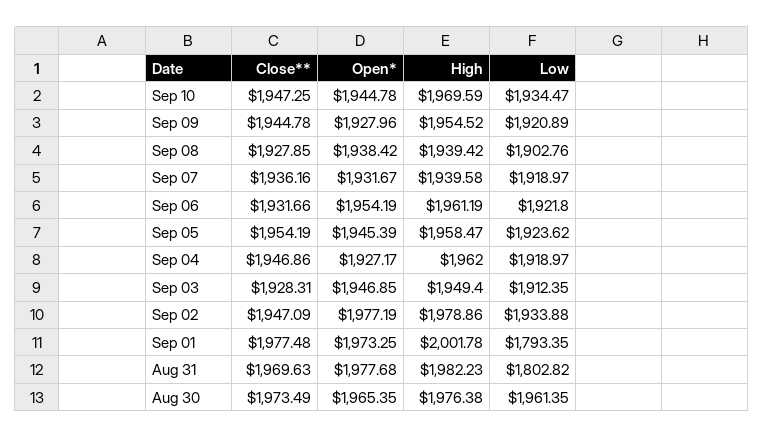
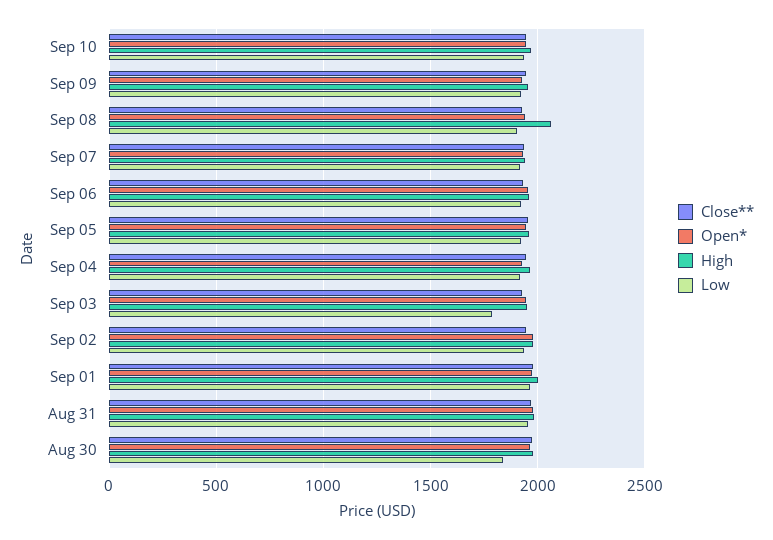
  {
    "Close**": {
      "Sep 10": 1947.25,
      "Sep 09": 1944.78,
      "Sep 08": 1927.85,
      "Sep 07": 1936.16,
      "Sep 06": 1931.66,
      "Sep 05": 1954.19,
      "Sep 04": 1946.86,
      "Sep 03": 1928.31,
      "Sep 02": 1947.09,
      "Sep 01": 1977.48,
      "Aug 31": 1969.63,
      "Aug 30": 1973.49
    },
    "Open*": {
      "Sep 10": 1944.78,
      "Sep 09": 1927.96,
      "Sep 08": 1938.42,
      "Sep 07": 1931.67,
      "Sep 06": 1954.19,
      "Sep 05": 1945.39,
      "Sep 04": 1927.17,
      "Sep 03": 1946.85,
      "Sep 02": 1977.19,
      "Sep 01": 1973.25,
      "Aug 31": 1977.68,
      "Aug 30": 1965.35
    },
    "High": {
      "Sep 10": 1969.59,
      "Sep 09": 1954.52,
-     "Sep 08": 1939.42,
+     "Sep 08": 2050,
      "Sep 07": 1939.58,
      "Sep 06": 1961.19,
      "Sep 05": 1958.47,
      "Sep 04": 1962,
      "Sep 03": 1949.4,
      "Sep 02": 1978.86,
      "Sep 01": 2001.78,
      "Aug 31": 1982.23,
      "Aug 30": 1976.38
    },
    "Low": {
      "Sep 10": 1934.47,
      "Sep 09": 1920.89,
      "Sep 08": 1902.76,
      "Sep 07": 1918.97,
      "Sep 06": 1921.8,
      "Sep 05": 1923.62,
      "Sep 04": 1918.97,
-     "Sep 03": 1912.35,
+     "Sep 03": 1800,
      "Sep 02": 1933.88,
-     "Sep 01": 1793.35,
+     "Sep 01": 1950,
-     "Aug 31": 1802.82,
+     "Aug 31": 1950,
-     "Aug 30": 1961.35
+     "Aug 30": 1850
    }
  }

